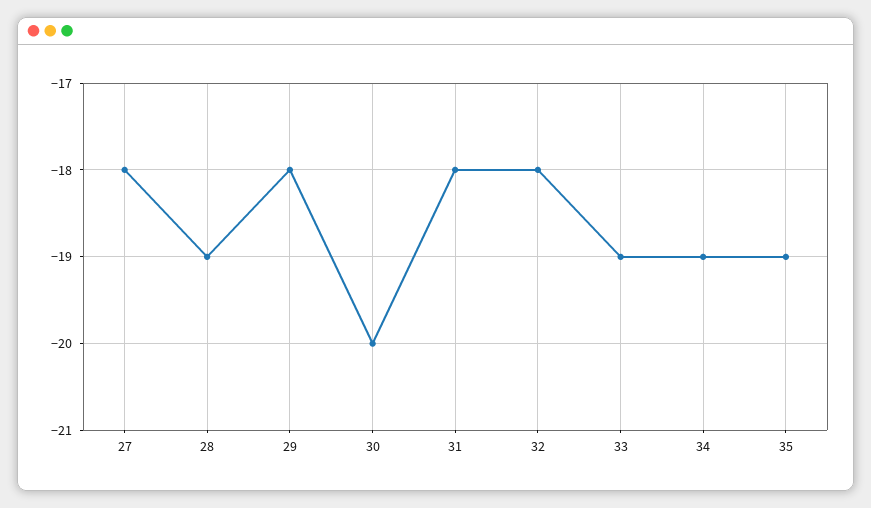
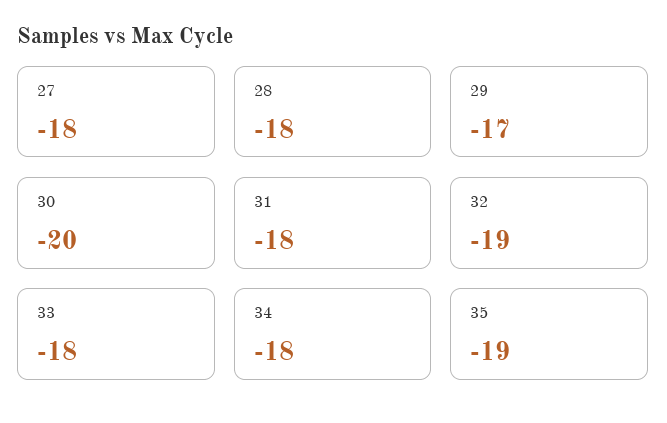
  {
    "27": -18,
-   "28": -19,
+   "28": -18,
-   "29": -18,
+   "29": -17,
    "30": -20,
    "31": -18,
-   "32": -18,
+   "32": -19,
-   "33": -19,
+   "33": -18,
-   "34": -19,
+   "34": -18,
    "35": -19
  }

